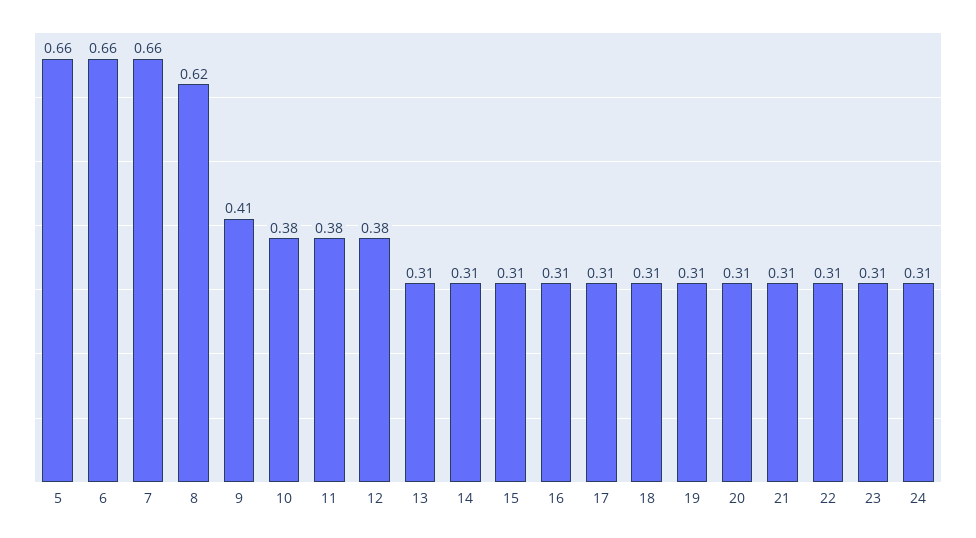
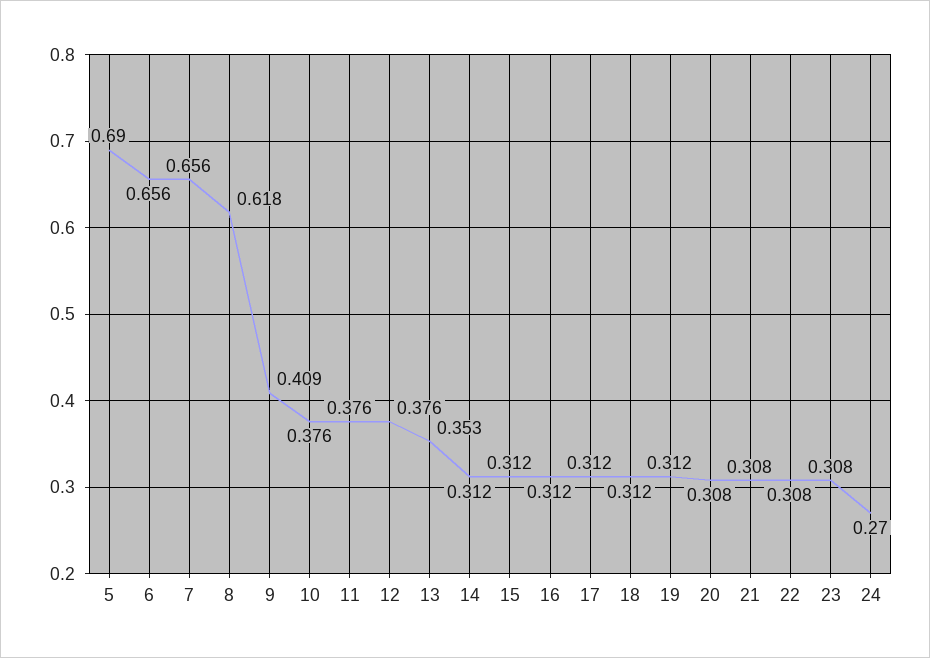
  {
-   "5": 0.66,
+   "5": 0.69,
    "6": 0.656,
    "7": 0.656,
    "8": 0.618,
    "9": 0.409,
    "10": 0.376,
    "11": 0.376,
    "12": 0.376,
-   "13": 0.31,
+   "13": 0.353,
    "14": 0.312,
    "15": 0.312,
    "16": 0.312,
    "17": 0.312,
    "18": 0.312,
    "19": 0.312,
    "20": 0.308,
    "21": 0.308,
    "22": 0.308,
    "23": 0.308,
-   "24": 0.31
+   "24": 0.27
  }

